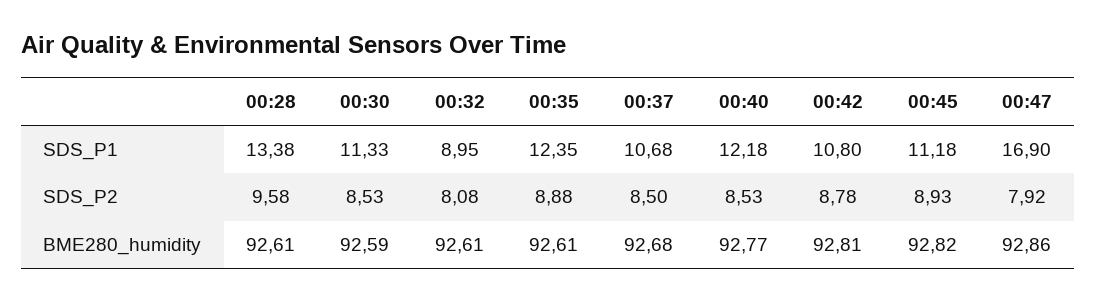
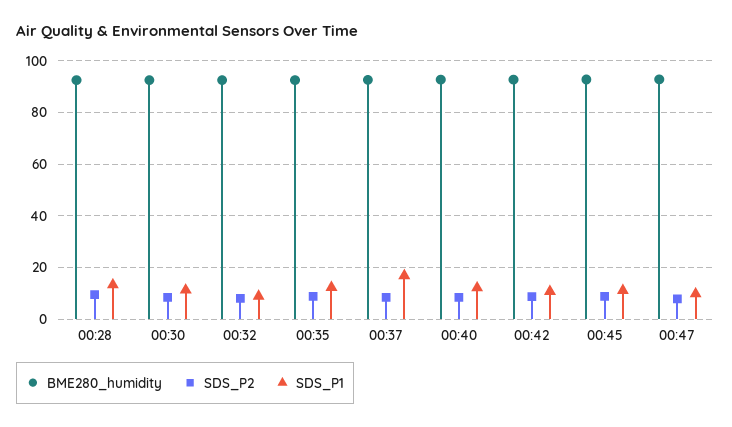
  {
    "SDS_P1": {
      "00:28": 13.38,
      "00:30": 11.33,
      "00:32": 8.95,
      "00:35": 12.35,
-     "00:37": 10.68,
+     "00:37": 17.5,
      "00:40": 12.18,
      "00:42": 10.8,
      "00:45": 11.18,
-     "00:47": 16.9
+     "00:47": 10
    },
    "SDS_P2": {
      "00:28": 9.58,
      "00:30": 8.53,
      "00:32": 8.08,
      "00:35": 8.88,
      "00:37": 8.5,
      "00:40": 8.53,
      "00:42": 8.78,
      "00:45": 8.93,
      "00:47": 7.92
    },
    "BME280_humidity": {
      "00:28": 92.61,
      "00:30": 92.59,
      "00:32": 92.61,
      "00:35": 92.61,
      "00:37": 92.68,
      "00:40": 92.77,
      "00:42": 92.81,
      "00:45": 92.82,
      "00:47": 92.86
    }
  }

